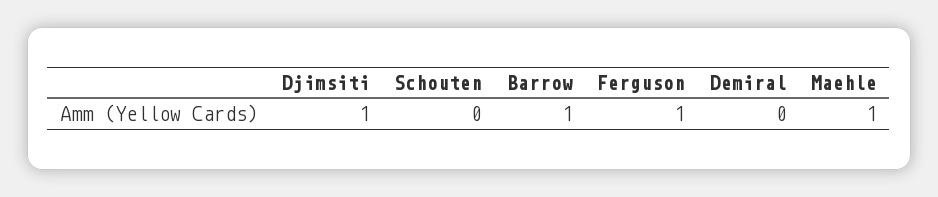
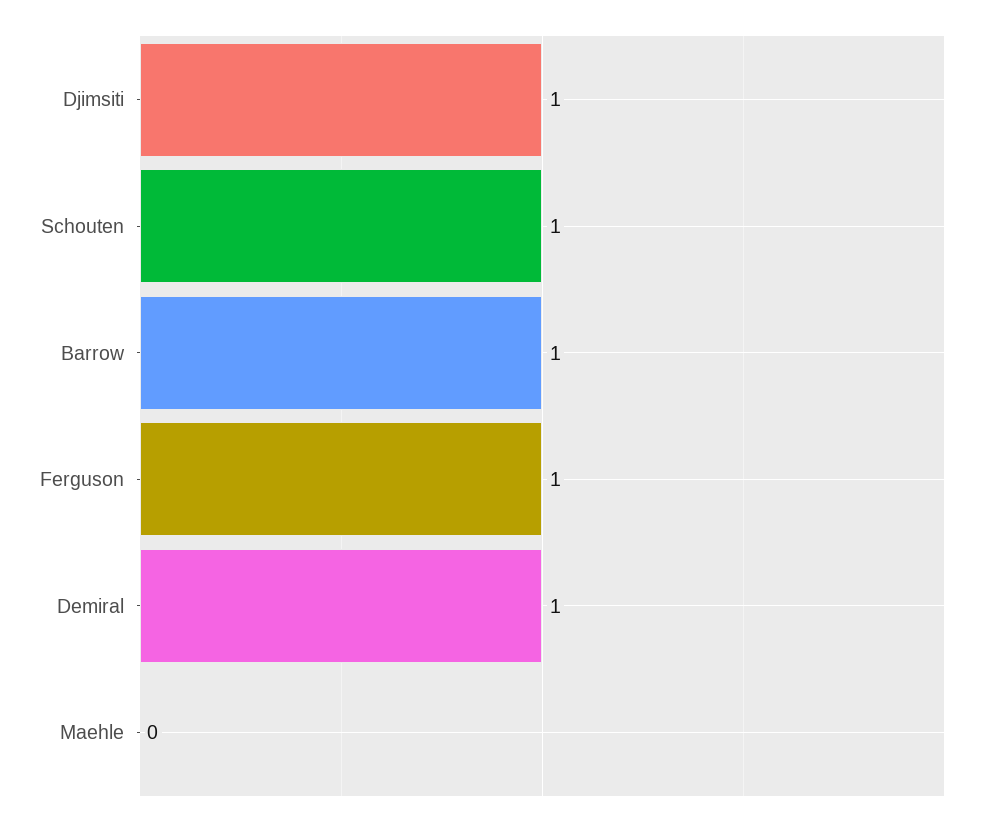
  {
    "Djimsiti": 1,
-   "Schouten": 0,
+   "Schouten": 1,
    "Barrow": 1,
    "Ferguson": 1,
-   "Demiral": 0,
+   "Demiral": 1,
-   "Maehle": 1
+   "Maehle": 0
  }

